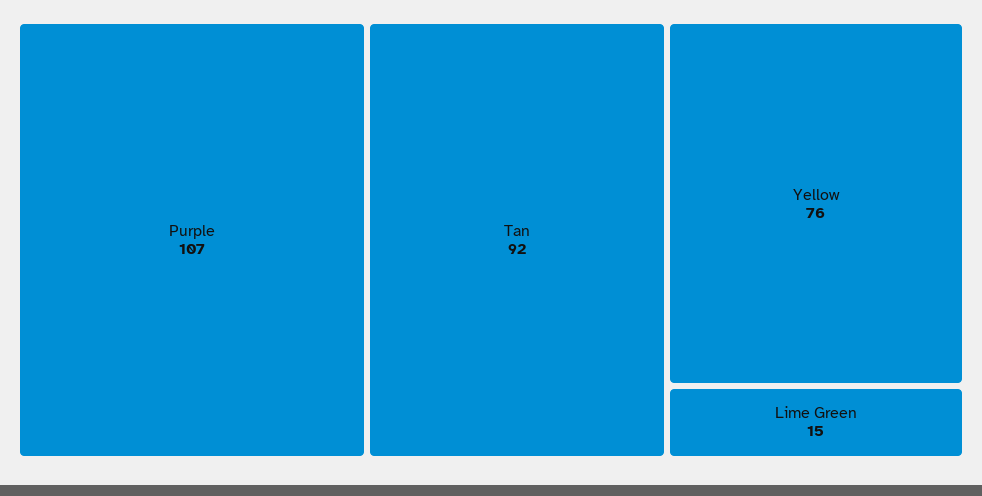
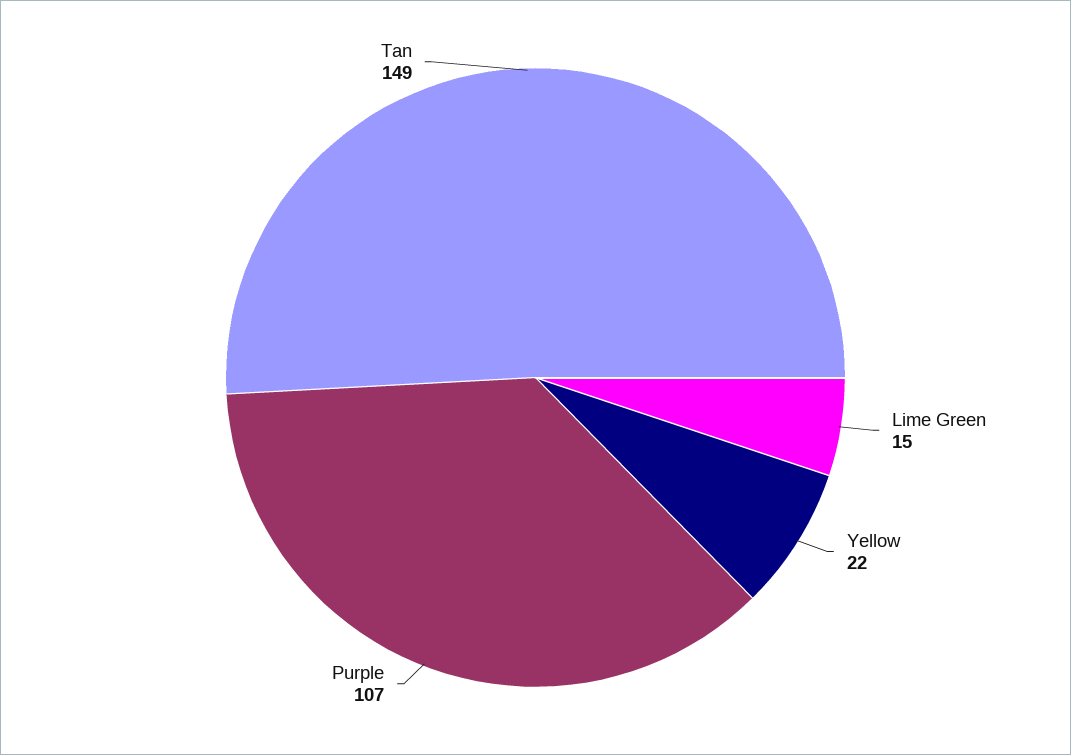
  {
    "Purple": 107,
-   "Tan": 92,
+   "Tan": 149,
-   "Yellow": 76,
+   "Yellow": 22,
    "Lime Green": 15
  }

